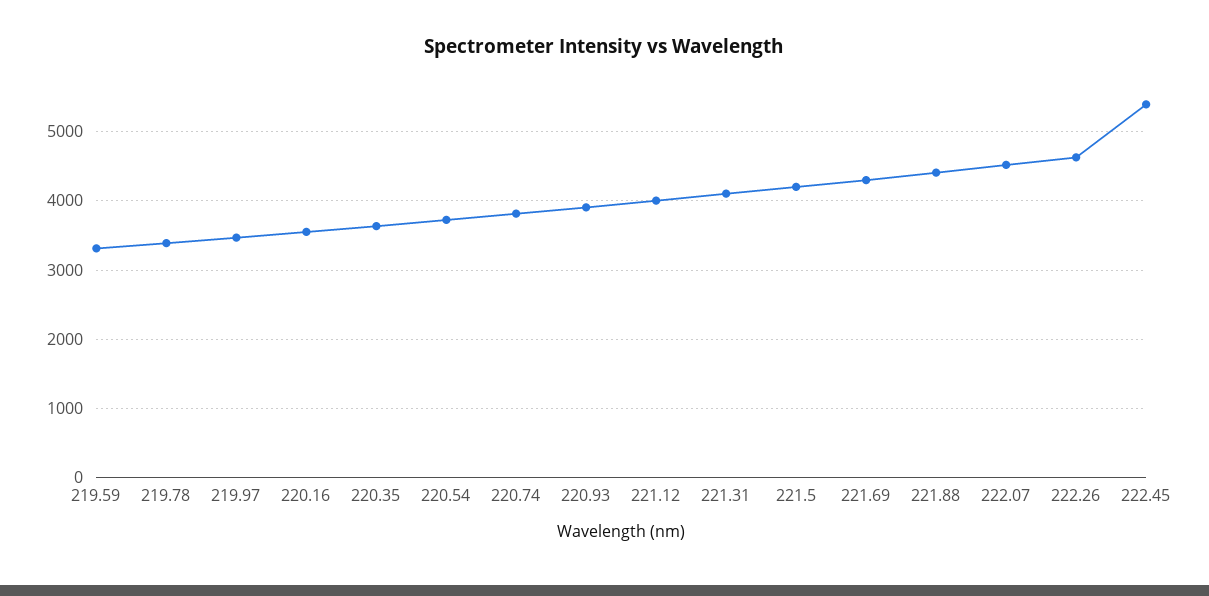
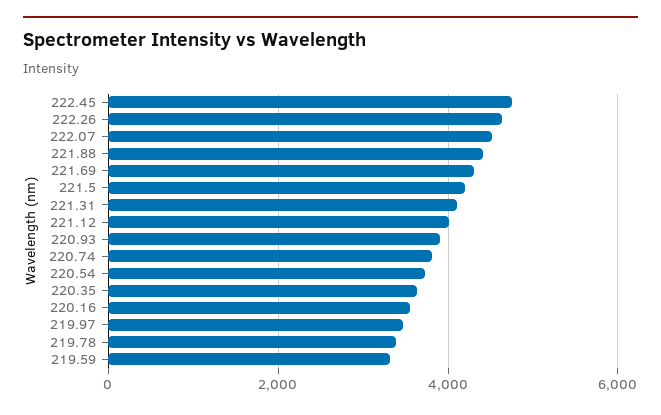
  {
    "219.59": 3300,
    "219.78": 3400,
    "219.97": 3500,
    "220.16": 3600,
    "220.35": 3600,
    "220.54": 3700,
    "220.74": 3800,
    "220.93": 3900,
    "221.12": 4000,
    "221.31": 4100,
    "221.5": 4200,
    "221.69": 4300,
    "221.88": 4400,
    "222.07": 4500,
    "222.26": 4600,
-   "222.45": 5400
+   "222.45": 4800
  }

